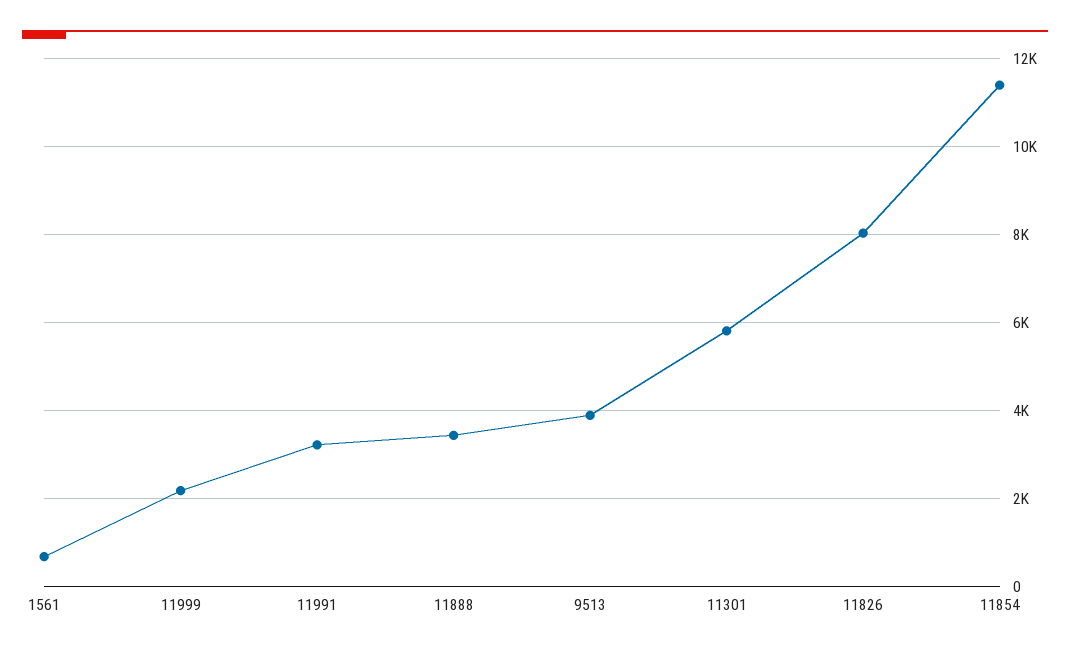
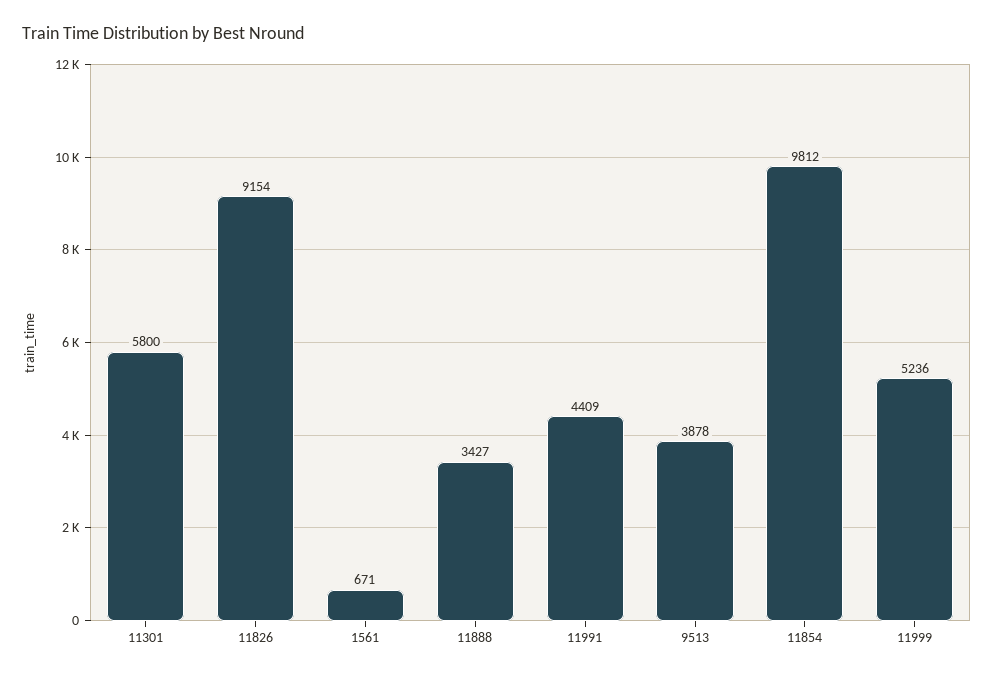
  {
    "1561": 671,
-   "11999": 2200,
+   "11999": 5236,
-   "11991": 3200,
+   "11991": 4409,
    "11888": 3427,
    "9513": 3878,
    "11301": 5800,
-   "11826": 8000,
+   "11826": 9154,
-   "11854": 11400
+   "11854": 9812
  }

